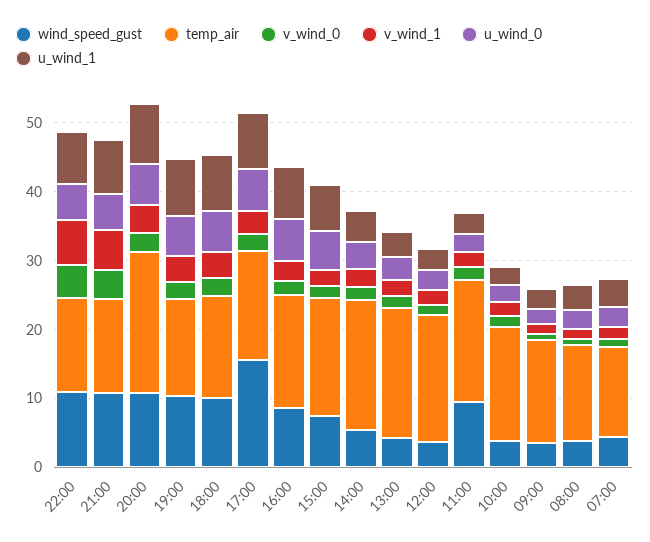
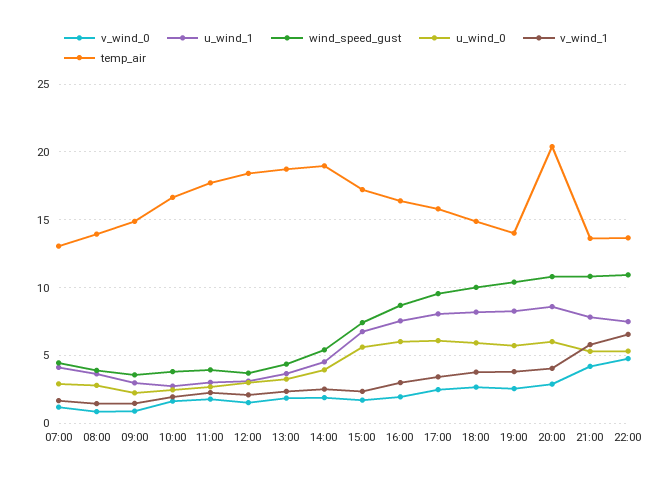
  {
    "wind_speed_gust": {
      "22:00": 11,
      "21:00": 11,
      "20:00": 11,
      "19:00": 10.5,
      "18:00": 10,
-     "17:00": 16,
+     "17:00": 9.5,
      "16:00": 8.5,
      "15:00": 7.5,
      "14:00": 5.5,
      "13:00": 4.5,
      "12:00": 3.5,
-     "11:00": 10,
+     "11:00": 4,
      "10:00": 4,
      "09:00": 3.5,
      "08:00": 4,
      "07:00": 4.5
    },
    "temp_air": {
      "22:00": 13.5,
      "21:00": 13.5,
      "20:00": 20.5,
      "19:00": 14,
      "18:00": 15,
      "17:00": 16,
      "16:00": 16.5,
      "15:00": 17,
      "14:00": 19,
      "13:00": 18.5,
      "12:00": 18.5,
      "11:00": 17.5,
      "10:00": 16.5,
      "09:00": 15,
      "08:00": 14,
      "07:00": 13
    },
    "v_wind_0": {
      "22:00": 4.5,
      "21:00": 4,
      "20:00": 3,
      "19:00": 2.5,
      "18:00": 2.5,
      "17:00": 2.5,
      "16:00": 2,
      "15:00": 1.5,
      "14:00": 2,
      "13:00": 2,
      "12:00": 1.5,
      "11:00": 2,
      "10:00": 1.5,
      "09:00": 1,
      "08:00": 1,
      "07:00": 1
    },
    "v_wind_1": {
      "22:00": 6.5,
      "21:00": 6,
      "20:00": 4,
      "19:00": 4,
      "18:00": 3.5,
      "17:00": 3.5,
      "16:00": 3,
      "15:00": 2.5,
      "14:00": 2.5,
      "13:00": 2.5,
      "12:00": 2,
      "11:00": 2,
      "10:00": 2,
      "09:00": 1.5,
      "08:00": 1.5,
      "07:00": 1.5
    },
    "u_wind_0": {
      "22:00": 5.5,
      "21:00": 5.5,
      "20:00": 6,
      "19:00": 5.5,
      "18:00": 6,
      "17:00": 6,
      "16:00": 6,
      "15:00": 5.5,
      "14:00": 4,
      "13:00": 3,
      "12:00": 3,
      "11:00": 2.5,
      "10:00": 2.5,
      "09:00": 2,
      "08:00": 3,
      "07:00": 3
    },
    "u_wind_1": {
      "22:00": 7.5,
      "21:00": 8,
      "20:00": 8.5,
      "19:00": 8.5,
      "18:00": 8,
      "17:00": 8,
      "16:00": 7.5,
      "15:00": 6.5,
      "14:00": 4.5,
      "13:00": 3.5,
      "12:00": 3,
      "11:00": 3,
      "10:00": 2.5,
      "09:00": 3,
      "08:00": 3.5,
      "07:00": 4
    }
  }

